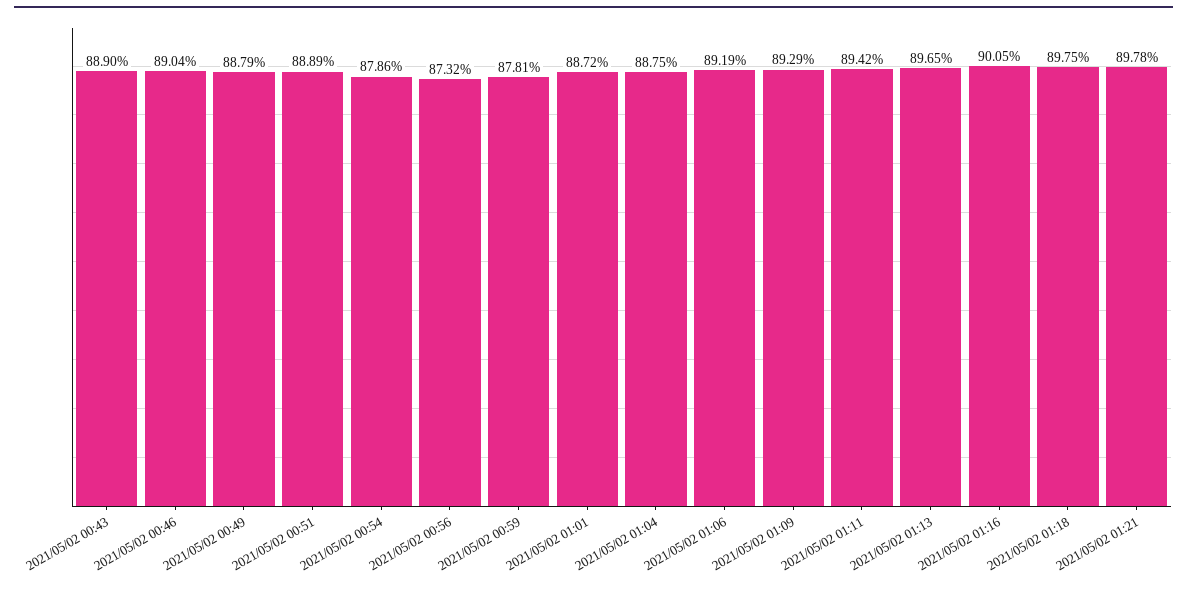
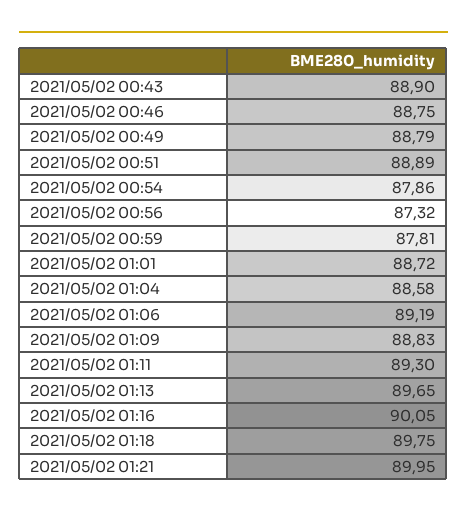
  {
    "2021/05/02 00:43": 88.9,
-   "2021/05/02 00:46": 89.04,
+   "2021/05/02 00:46": 88.75,
    "2021/05/02 00:49": 88.79,
    "2021/05/02 00:51": 88.89,
    "2021/05/02 00:54": 87.86,
    "2021/05/02 00:56": 87.32,
    "2021/05/02 00:59": 87.81,
    "2021/05/02 01:01": 88.72,
-   "2021/05/02 01:04": 88.75,
+   "2021/05/02 01:04": 88.58,
    "2021/05/02 01:06": 89.19,
-   "2021/05/02 01:09": 89.29,
+   "2021/05/02 01:09": 88.83,
-   "2021/05/02 01:11": 89.42,
+   "2021/05/02 01:11": 89.3,
    "2021/05/02 01:13": 89.65,
    "2021/05/02 01:16": 90.05,
    "2021/05/02 01:18": 89.75,
-   "2021/05/02 01:21": 89.78
+   "2021/05/02 01:21": 89.95
  }

